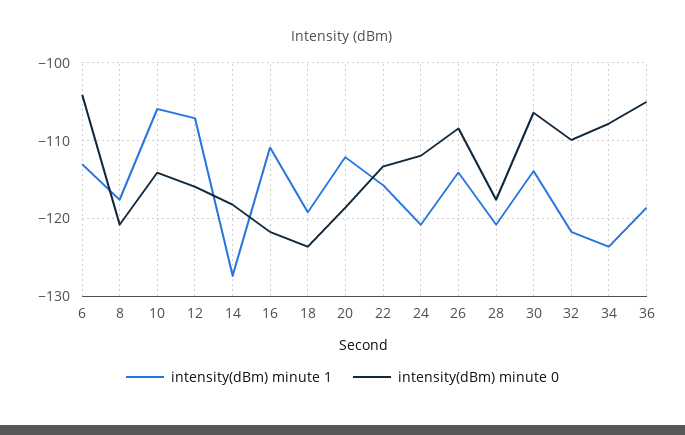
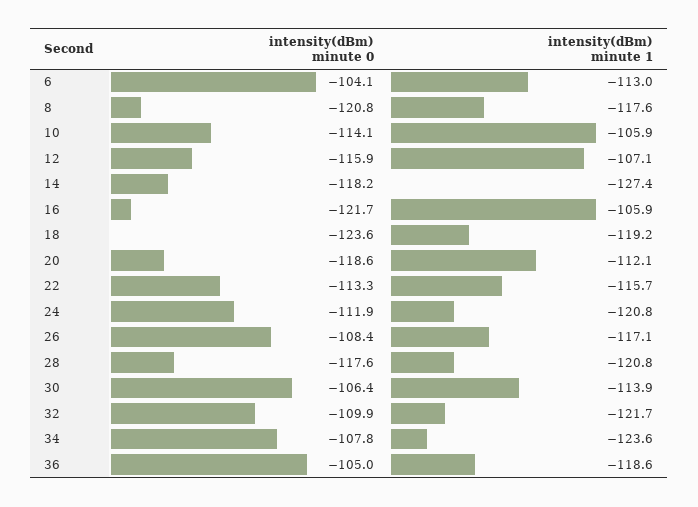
  {
    "intensity(dBm) minute 1": {
      "6": -113,
      "8": -117.6,
      "10": -105.9,
      "12": -107.1,
      "14": -127.4,
-     "16": -111,
+     "16": -105.9,
      "18": -119.2,
      "20": -112.1,
      "22": -115.7,
      "24": -120.8,
-     "26": -114,
+     "26": -117.1,
      "28": -120.8,
      "30": -113.9,
      "32": -121.7,
      "34": -123.6,
      "36": -118.6
    },
    "intensity(dBm) minute 0": {
      "6": -104.1,
      "8": -120.8,
      "10": -114.1,
      "12": -115.9,
      "14": -118.2,
      "16": -121.7,
      "18": -123.6,
      "20": -118.6,
      "22": -113.3,
      "24": -111.9,
      "26": -108.4,
      "28": -117.6,
      "30": -106.4,
      "32": -109.9,
      "34": -107.8,
      "36": -105
    }
  }

